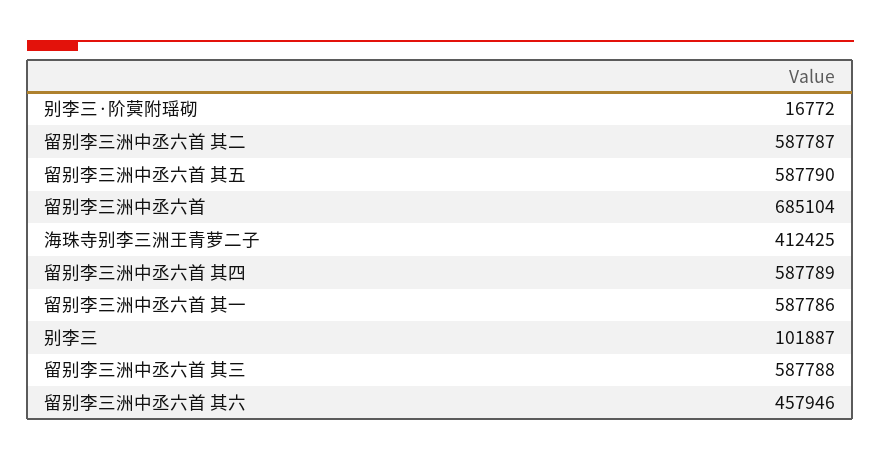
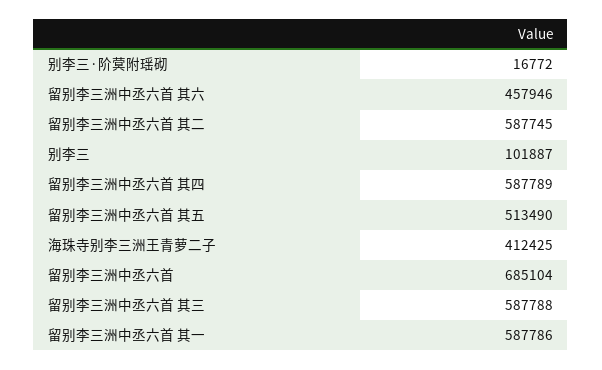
  {
    "别李三·阶蓂附瑶砌": 16772,
-   "留别李三洲中丞六首 其二": 587787,
+   "留别李三洲中丞六首 其二": 587745,
-   "留别李三洲中丞六首 其五": 587790,
+   "留别李三洲中丞六首 其五": 513490,
    "留别李三洲中丞六首": 685104,
    "海珠寺别李三洲王青萝二子": 412425,
    "留别李三洲中丞六首 其四": 587789,
    "留别李三洲中丞六首 其一": 587786,
    "别李三": 101887,
    "留别李三洲中丞六首 其三": 587788,
    "留别李三洲中丞六首 其六": 457946
  }

